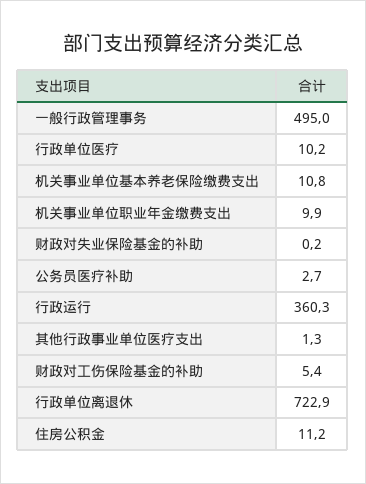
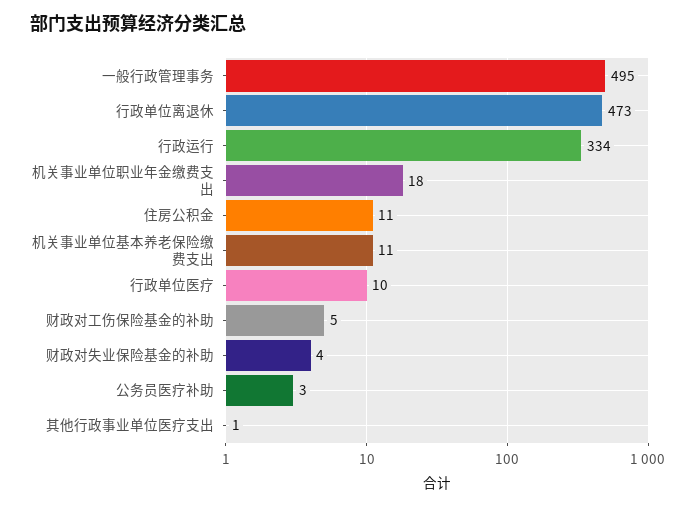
  {
    "一般行政管理事务": 495,
    "行政单位医疗": 10.2,
    "机关事业单位基本养老保险缴费支出": 10.8,
-   "机关事业单位职业年金缴费支出": 9.9,
+   "机关事业单位职业年金缴费支出": 18,
-   "财政对失业保险基金的补助": 0.2,
+   "财政对失业保险基金的补助": 4,
    "公务员医疗补助": 2.7,
-   "行政运行": 360.3,
+   "行政运行": 334,
    "其他行政事业单位医疗支出": 1.3,
    "财政对工伤保险基金的补助": 5.4,
-   "行政单位离退休": 722.9,
+   "行政单位离退休": 473,
    "住房公积金": 11.2
  }

